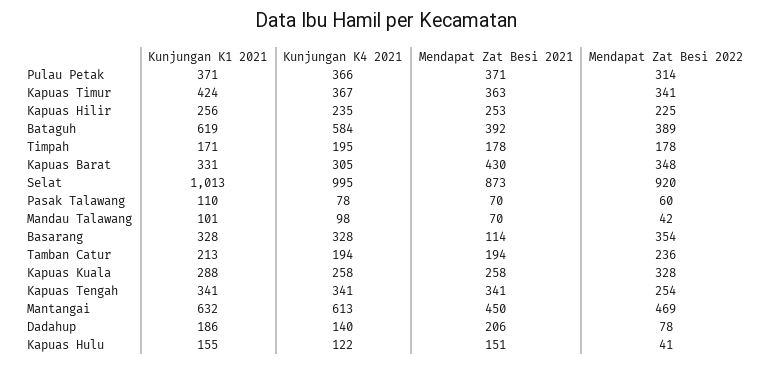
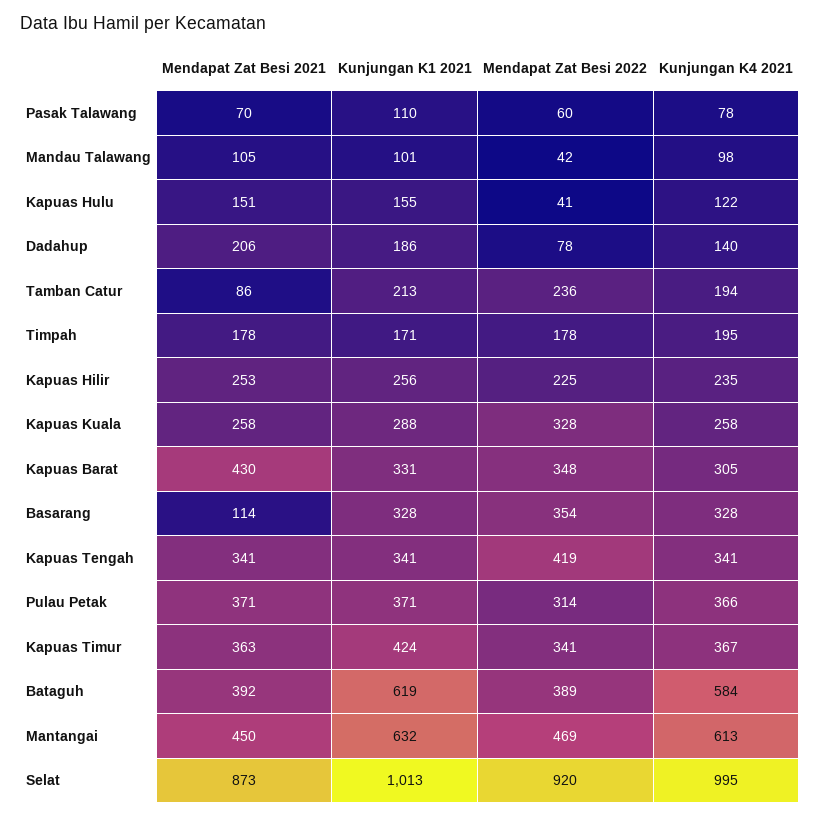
  {
    "Kunjungan K1 2021": {
      "Pulau Petak": 371,
      "Kapuas Timur": 424,
      "Kapuas Hilir": 256,
      "Bataguh": 619,
      "Timpah": 171,
      "Kapuas Barat": 331,
      "Selat": 1013,
      "Pasak Talawang": 110,
      "Mandau Talawang": 101,
      "Basarang": 328,
      "Tamban Catur": 213,
      "Kapuas Kuala": 288,
      "Kapuas Tengah": 341,
      "Mantangai": 632,
      "Dadahup": 186,
      "Kapuas Hulu": 155
    },
    "Kunjungan K4 2021": {
      "Pulau Petak": 366,
      "Kapuas Timur": 367,
      "Kapuas Hilir": 235,
      "Bataguh": 584,
      "Timpah": 195,
      "Kapuas Barat": 305,
      "Selat": 995,
      "Pasak Talawang": 78,
      "Mandau Talawang": 98,
      "Basarang": 328,
      "Tamban Catur": 194,
      "Kapuas Kuala": 258,
      "Kapuas Tengah": 341,
      "Mantangai": 613,
      "Dadahup": 140,
      "Kapuas Hulu": 122
    },
    "Mendapat Zat Besi 2021": {
      "Pulau Petak": 371,
      "Kapuas Timur": 363,
      "Kapuas Hilir": 253,
      "Bataguh": 392,
      "Timpah": 178,
      "Kapuas Barat": 430,
      "Selat": 873,
      "Pasak Talawang": 70,
-     "Mandau Talawang": 70,
+     "Mandau Talawang": 105,
      "Basarang": 114,
-     "Tamban Catur": 194,
+     "Tamban Catur": 86,
      "Kapuas Kuala": 258,
      "Kapuas Tengah": 341,
      "Mantangai": 450,
      "Dadahup": 206,
      "Kapuas Hulu": 151
    },
    "Mendapat Zat Besi 2022": {
      "Pulau Petak": 314,
      "Kapuas Timur": 341,
      "Kapuas Hilir": 225,
      "Bataguh": 389,
      "Timpah": 178,
      "Kapuas Barat": 348,
      "Selat": 920,
      "Pasak Talawang": 60,
      "Mandau Talawang": 42,
      "Basarang": 354,
      "Tamban Catur": 236,
      "Kapuas Kuala": 328,
-     "Kapuas Tengah": 254,
+     "Kapuas Tengah": 419,
      "Mantangai": 469,
      "Dadahup": 78,
      "Kapuas Hulu": 41
    }
  }

